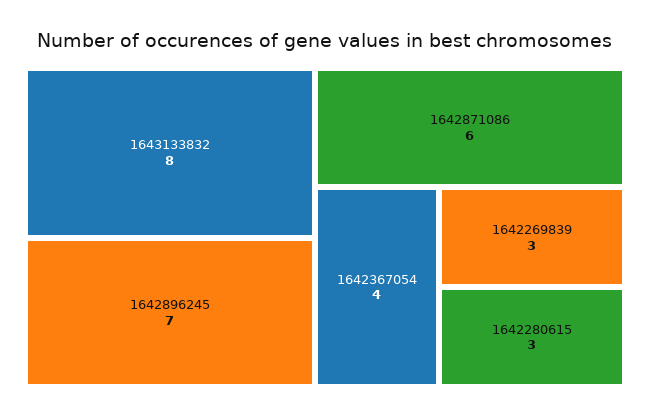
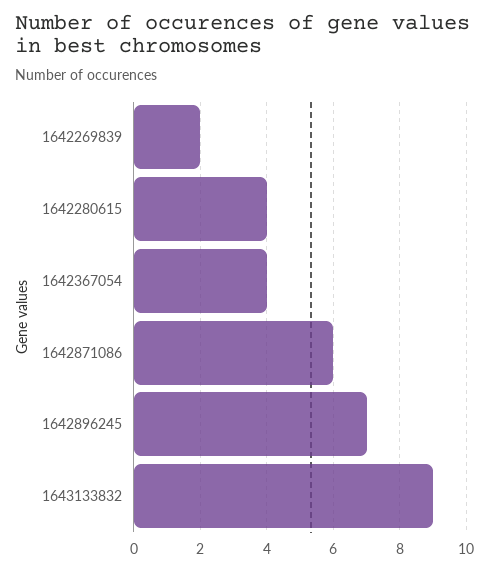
  {
-   "1643133832": 8,
+   "1643133832": 9,
    "1642896245": 7,
    "1642871086": 6,
    "1642367054": 4,
-   "1642269839": 3,
+   "1642269839": 2,
-   "1642280615": 3
+   "1642280615": 4
  }

